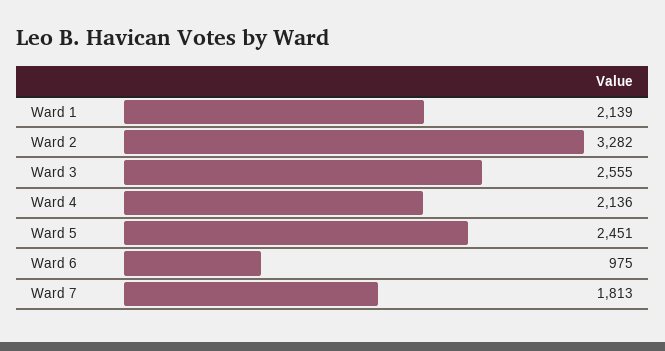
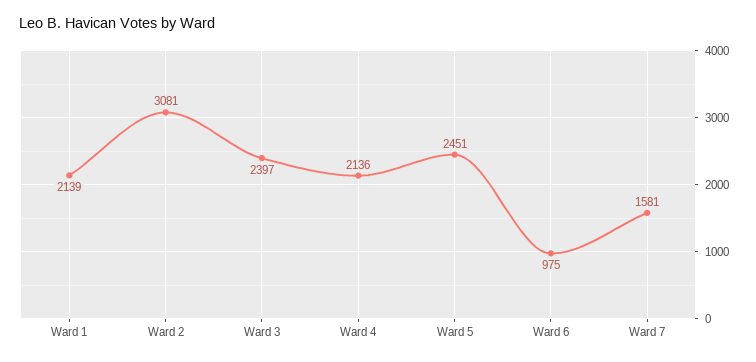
  {
    "Ward 1": 2139,
-   "Ward 2": 3282,
+   "Ward 2": 3081,
-   "Ward 3": 2555,
+   "Ward 3": 2397,
    "Ward 4": 2136,
    "Ward 5": 2451,
    "Ward 6": 975,
-   "Ward 7": 1813
+   "Ward 7": 1581
  }

